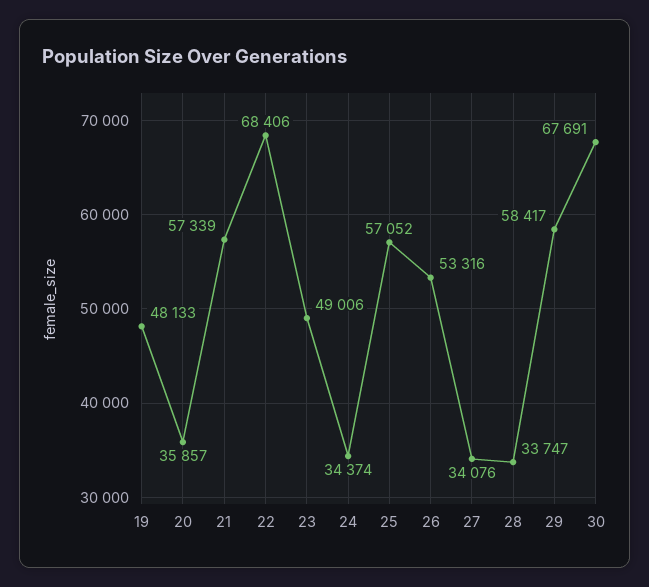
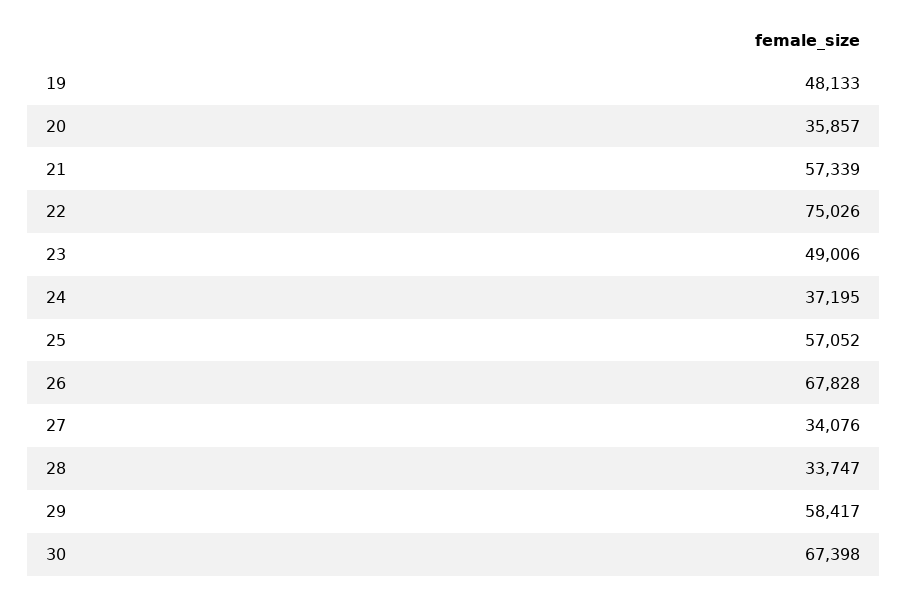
  {
    "19": 48133,
    "20": 35857,
    "21": 57339,
-   "22": 68406,
+   "22": 75026,
    "23": 49006,
-   "24": 34374,
+   "24": 37195,
    "25": 57052,
-   "26": 53316,
+   "26": 67828,
    "27": 34076,
    "28": 33747,
    "29": 58417,
-   "30": 67691
+   "30": 67398
  }

